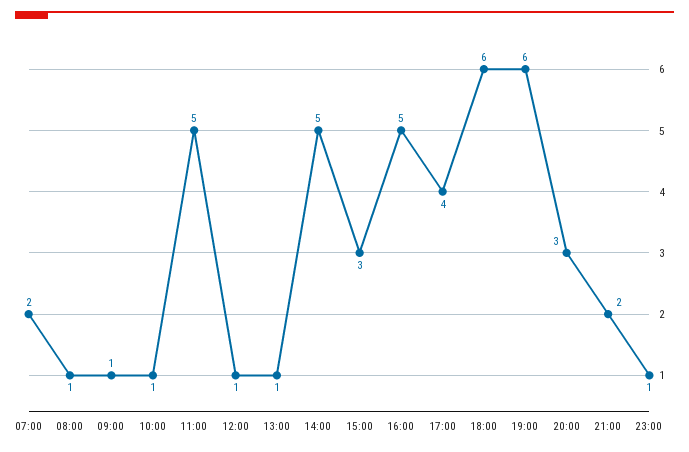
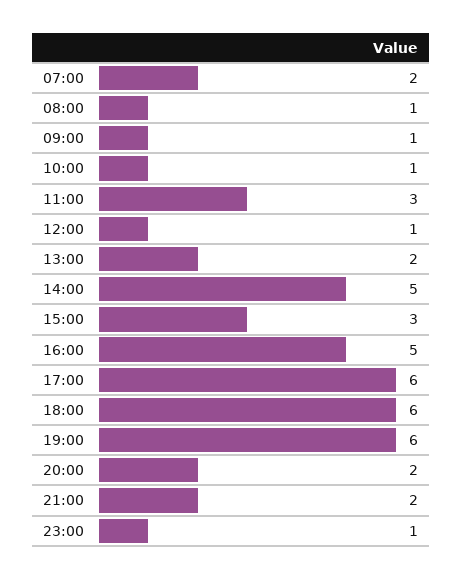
  {
    "07:00": 2,
    "08:00": 1,
    "09:00": 1,
    "10:00": 1,
-   "11:00": 5,
+   "11:00": 3,
    "12:00": 1,
-   "13:00": 1,
+   "13:00": 2,
    "14:00": 5,
    "15:00": 3,
    "16:00": 5,
-   "17:00": 4,
+   "17:00": 6,
    "18:00": 6,
    "19:00": 6,
-   "20:00": 3,
+   "20:00": 2,
    "21:00": 2,
    "23:00": 1
  }

